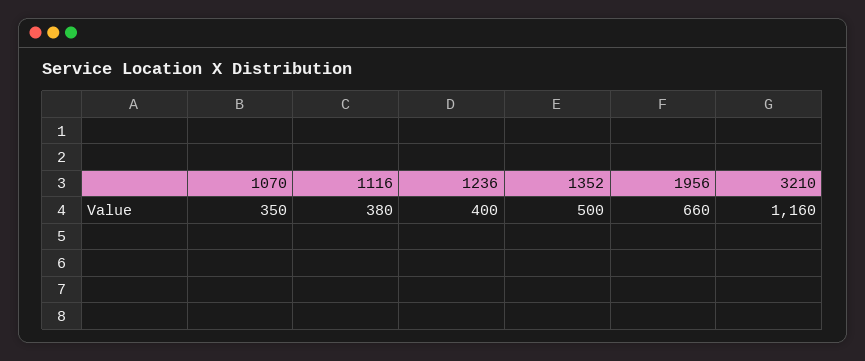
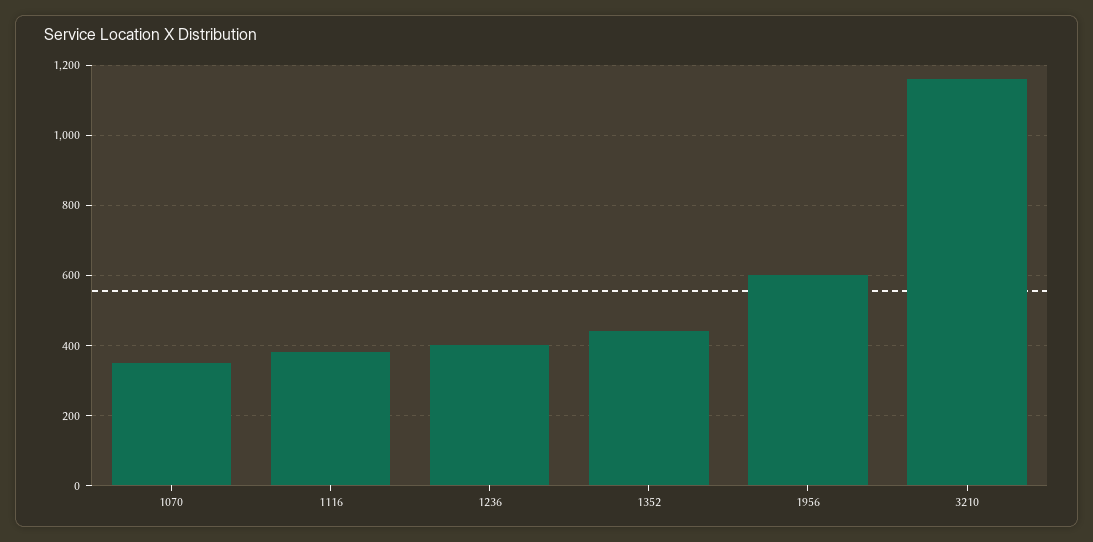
  {
    "1070": 350,
    "1116": 380,
    "1236": 400,
-   "1352": 500,
+   "1352": 440,
-   "1956": 660,
+   "1956": 600,
    "3210": 1160
  }

